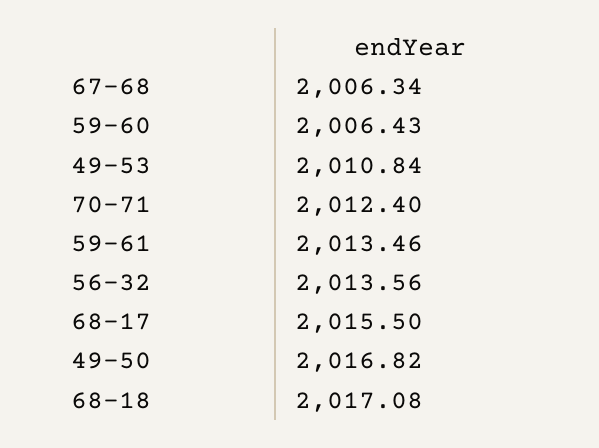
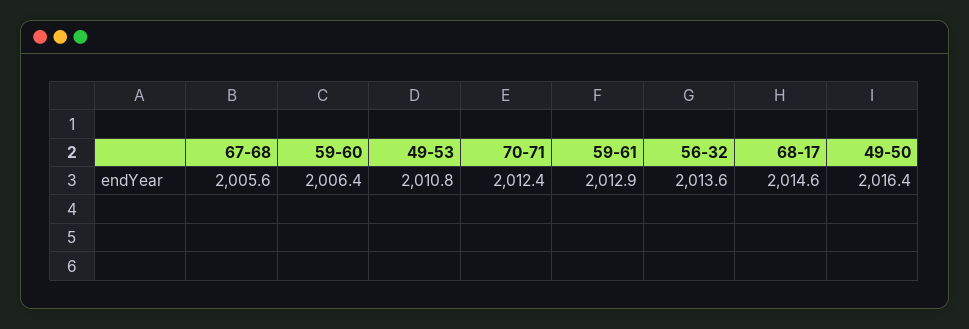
  {
-   "67-68": 2006.34,
+   "67-68": 2005.6,
    "59-60": 2006.43,
    "49-53": 2010.84,
    "70-71": 2012.4,
-   "59-61": 2013.46,
+   "59-61": 2012.9,
    "56-32": 2013.56,
-   "68-17": 2015.5,
+   "68-17": 2014.6,
-   "49-50": 2016.82,
+   "49-50": 2016.4
-   "68-18": 2017.08
  }

